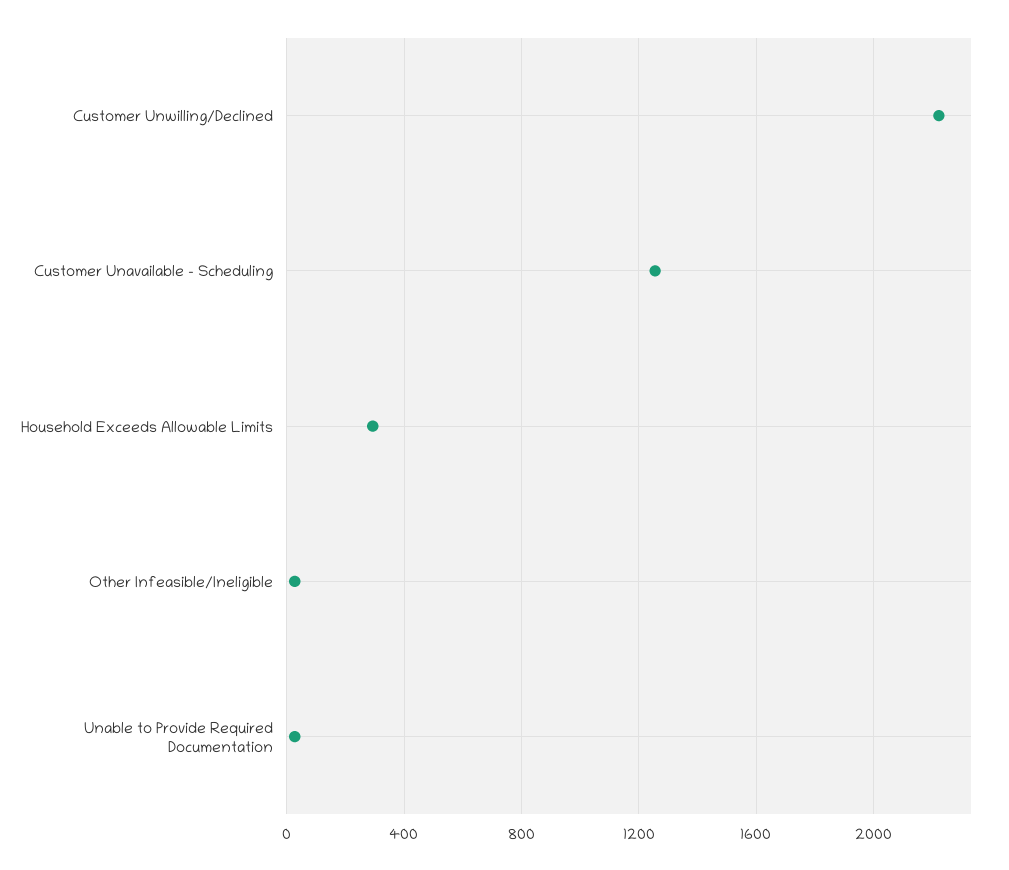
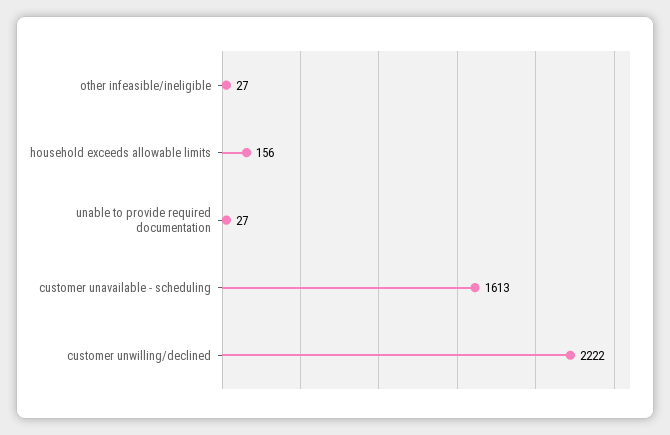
  {
    "Customer Unwilling/Declined": 2222,
-   "Customer Unavailable - Scheduling": 1250,
+   "Customer Unavailable - Scheduling": 1613,
-   "Household Exceeds Allowable Limits": 300,
+   "Household Exceeds Allowable Limits": 156,
    "Other Infeasible/Ineligible": 27,
    "Unable to Provide Required Documentation": 27
  }

